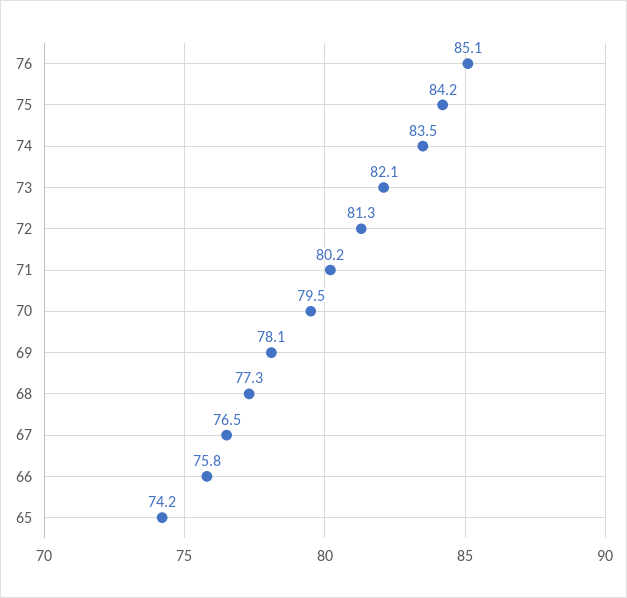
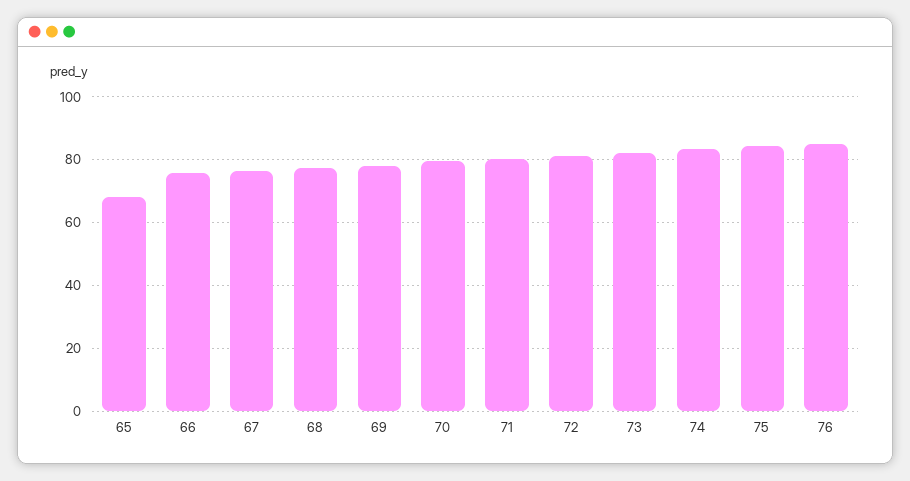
  {
    "76": 85.1,
    "75": 84.2,
    "74": 83.5,
    "73": 82.1,
    "72": 81.3,
    "71": 80.2,
    "70": 79.5,
    "69": 78.1,
    "68": 77.3,
    "67": 76.5,
    "66": 75.8,
-   "65": 74.2
+   "65": 68
  }

